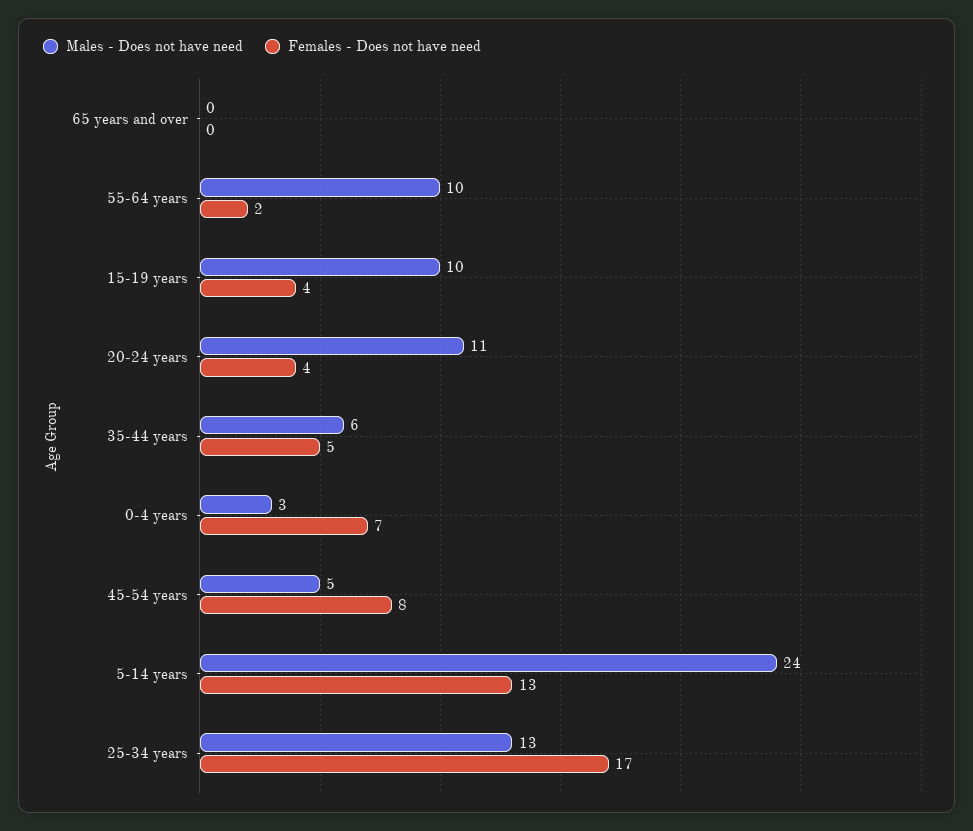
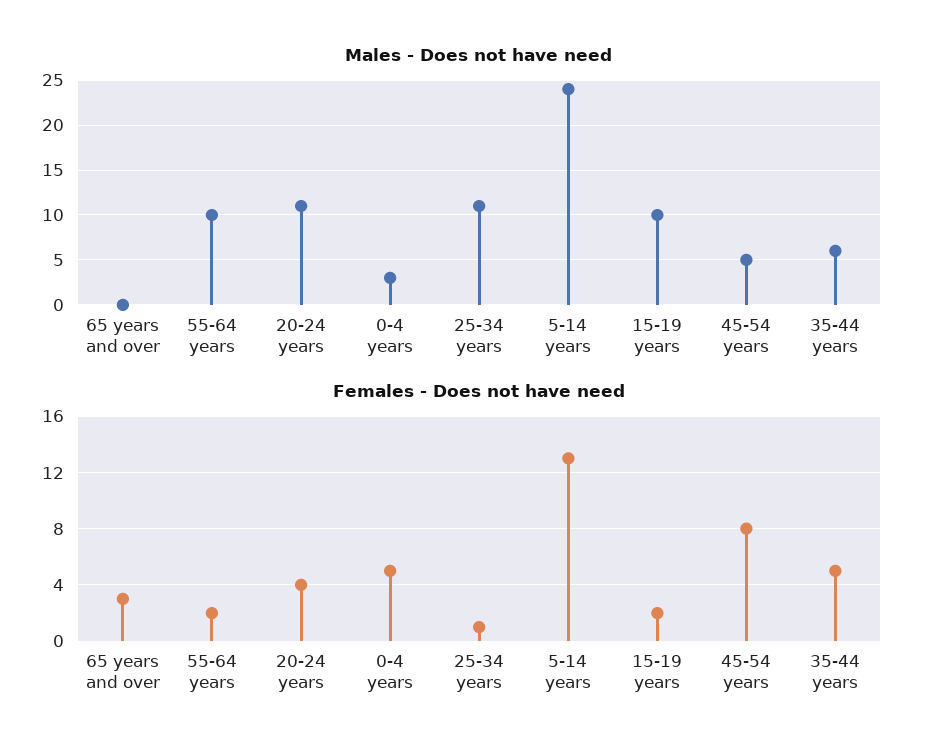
  {
    "Males - Does not have need": {
      "65 years and over": 0,
      "55-64 years": 10,
      "15-19 years": 10,
      "20-24 years": 11,
      "35-44 years": 6,
      "0-4 years": 3,
      "45-54 years": 5,
      "5-14 years": 24,
-     "25-34 years": 13
+     "25-34 years": 11
    },
    "Females - Does not have need": {
-     "65 years and over": 0,
+     "65 years and over": 3,
      "55-64 years": 2,
-     "15-19 years": 4,
+     "15-19 years": 2,
      "20-24 years": 4,
      "35-44 years": 5,
-     "0-4 years": 7,
+     "0-4 years": 5,
      "45-54 years": 8,
      "5-14 years": 13,
-     "25-34 years": 17
+     "25-34 years": 1
    }
  }

